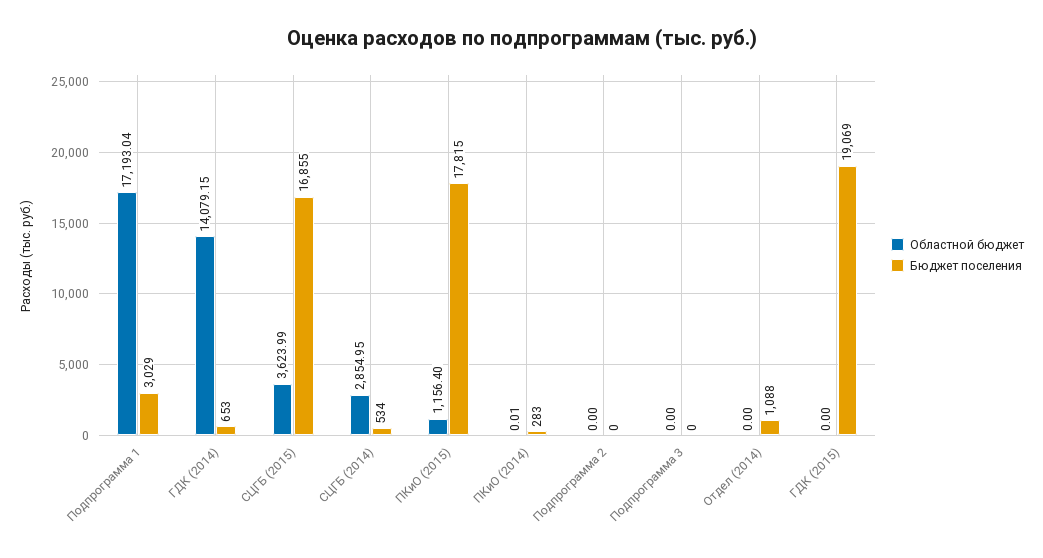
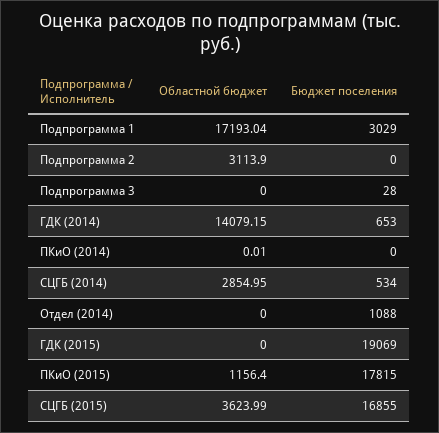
  {
    "Областной бюджет": {
      "Подпрограмма 1": 17193.04,
      "ГДК (2014)": 14079.15,
      "СЦГБ (2015)": 3623.99,
      "СЦГБ (2014)": 2854.95,
      "ПКиО (2015)": 1156.4,
      "ПКиО (2014)": 0.01,
-     "Подпрограмма 2": 0,
+     "Подпрограмма 2": 3113.9,
      "Подпрограмма 3": 0,
      "Отдел (2014)": 0,
      "ГДК (2015)": 0
    },
    "Бюджет поселения": {
      "Подпрограмма 1": 3029,
      "ГДК (2014)": 653,
      "СЦГБ (2015)": 16855,
      "СЦГБ (2014)": 534,
      "ПКиО (2015)": 17815,
-     "ПКиО (2014)": 283,
+     "ПКиО (2014)": 0,
      "Подпрограмма 2": 0,
-     "Подпрограмма 3": 0,
+     "Подпрограмма 3": 28,
      "Отдел (2014)": 1088,
      "ГДК (2015)": 19069
    }
  }

